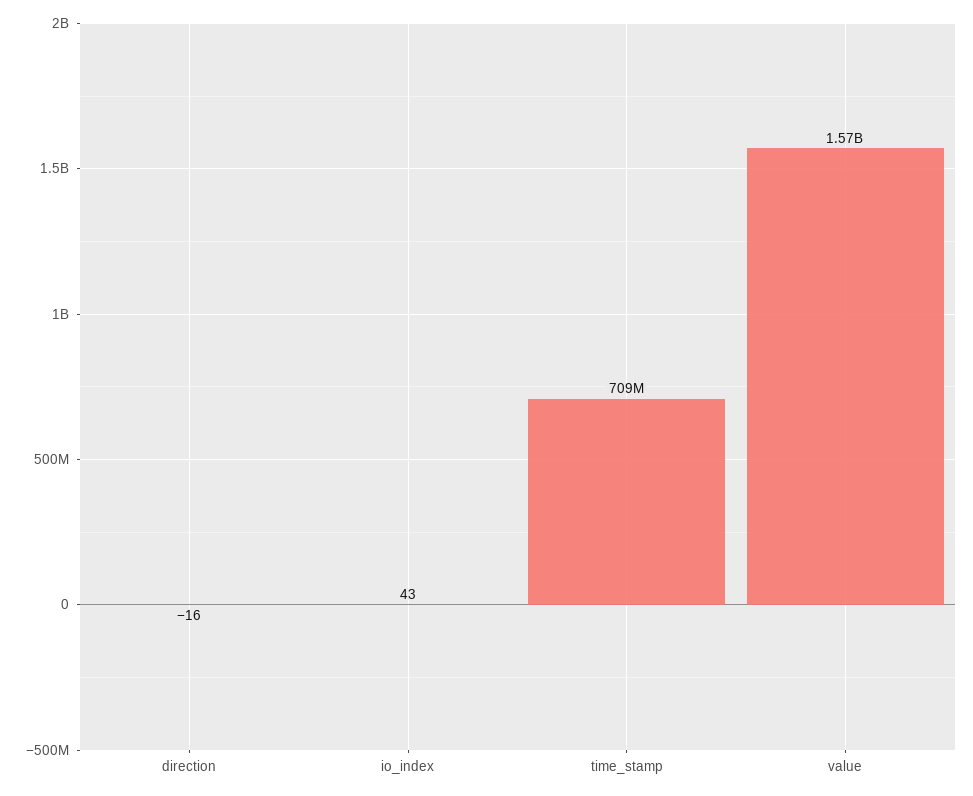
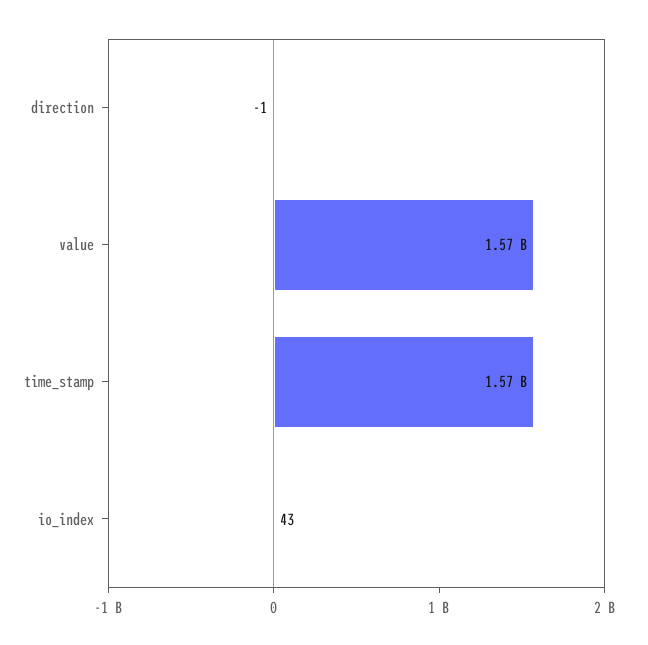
  {
-   "direction": -16,
+   "direction": -1,
    "io_index": 43,
-   "time_stamp": 709000000,
+   "time_stamp": 1570000000,
    "value": 1570000000
  }

